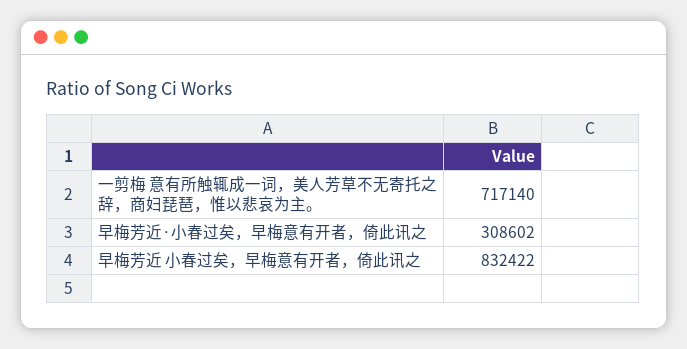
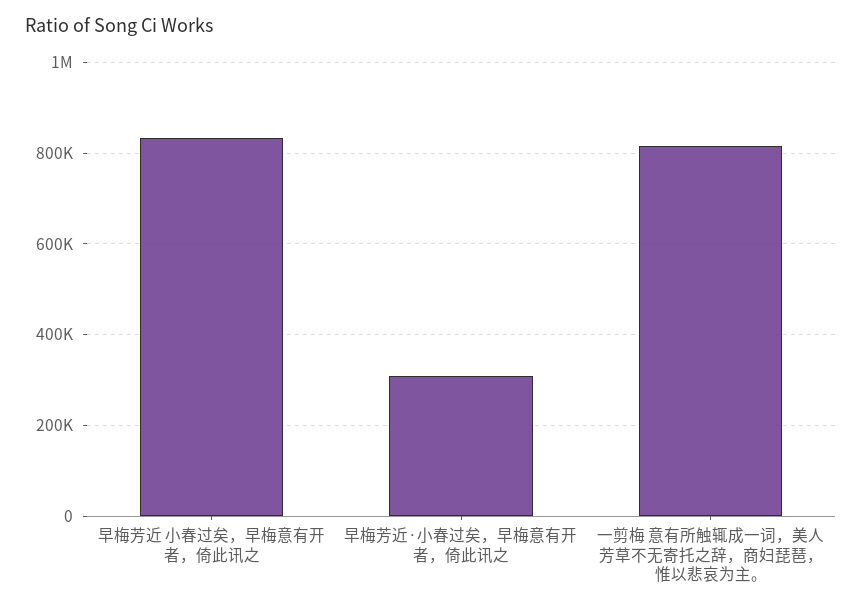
  {
-   "一剪梅 意有所触辄成一词，美人芳草不无寄托之辞，商妇琵琶，惟以悲哀为主。": 717140,
+   "一剪梅 意有所触辄成一词，美人芳草不无寄托之辞，商妇琵琶，惟以悲哀为主。": 820000,
    "早梅芳近·小春过矣，早梅意有开者，倚此讯之": 308602,
    "早梅芳近 小春过矣，早梅意有开者，倚此讯之": 832422
  }

